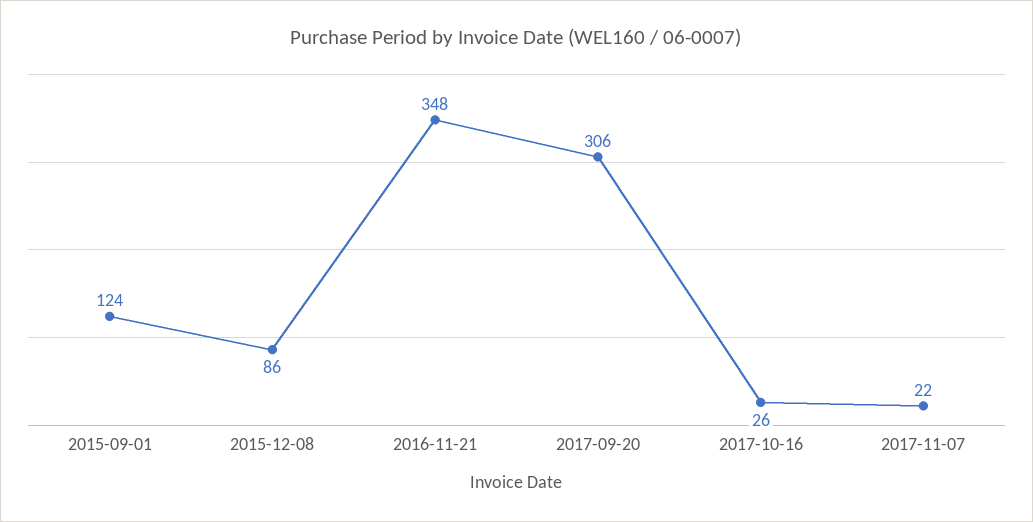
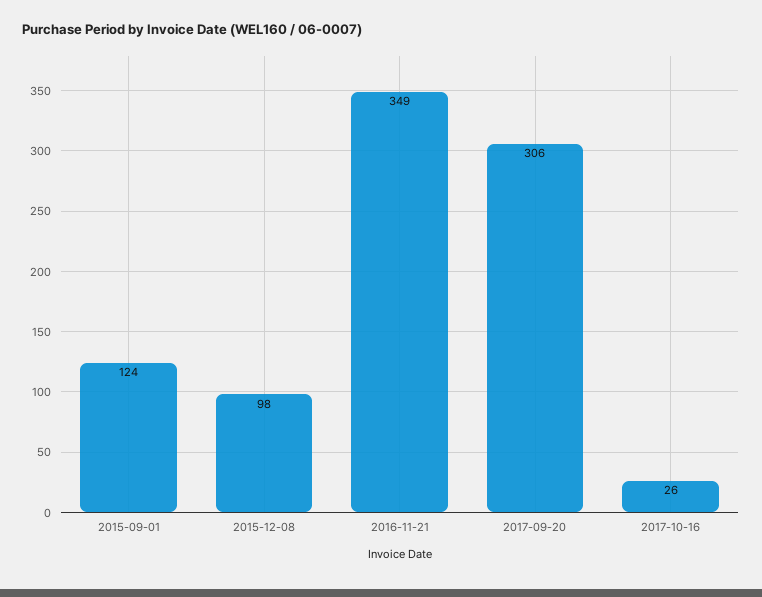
  {
    "2015-09-01": 124,
-   "2015-12-08": 86,
+   "2015-12-08": 98,
-   "2016-11-21": 348,
+   "2016-11-21": 349,
    "2017-09-20": 306,
-   "2017-10-16": 26,
+   "2017-10-16": 26
-   "2017-11-07": 22
  }

